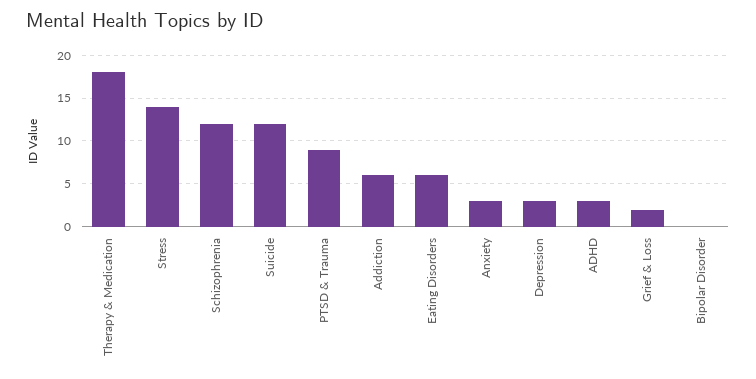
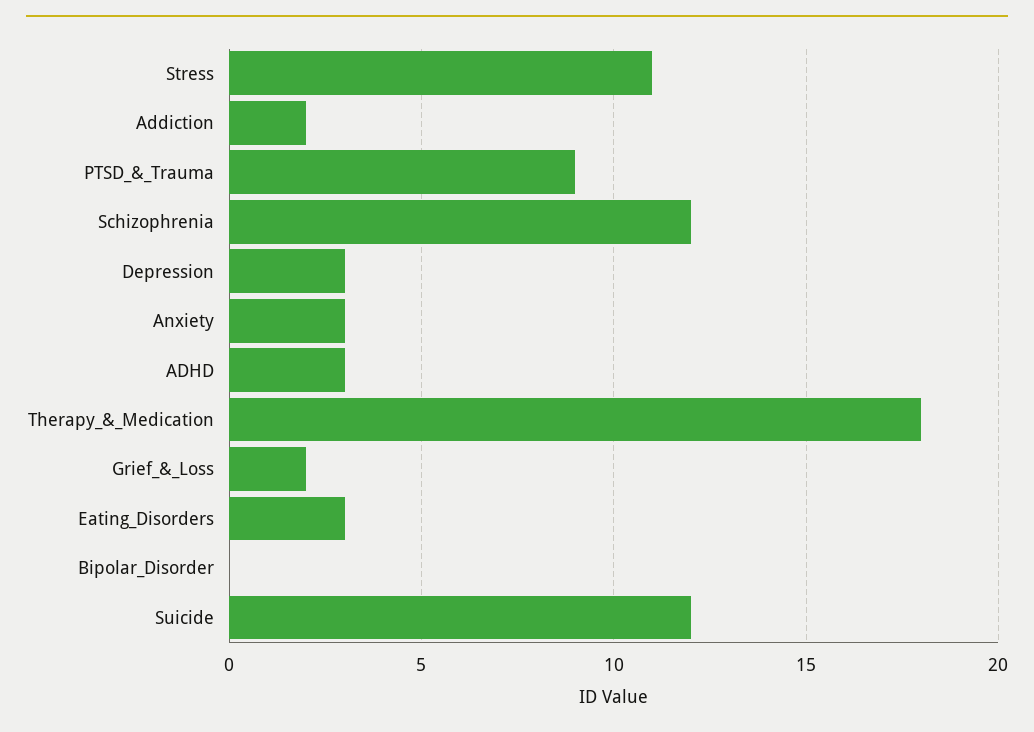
  {
    "Therapy & Medication": 18,
-   "Stress": 14,
+   "Stress": 11,
    "Schizophrenia": 12,
    "Suicide": 12,
    "PTSD & Trauma": 9,
-   "Addiction": 6,
+   "Addiction": 2,
-   "Eating Disorders": 6,
+   "Eating Disorders": 3,
    "Anxiety": 3,
    "Depression": 3,
    "ADHD": 3,
    "Grief & Loss": 2,
    "Bipolar Disorder": 0
  }

